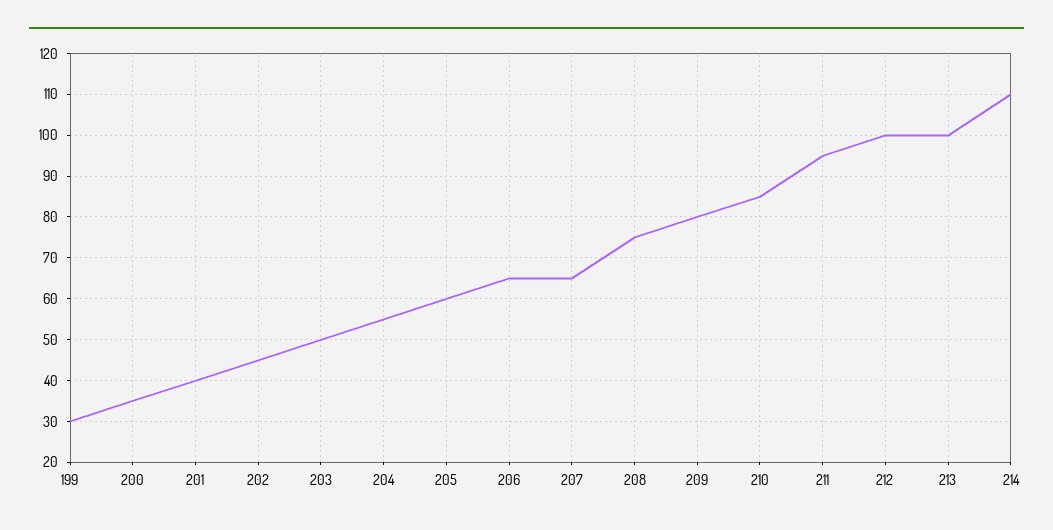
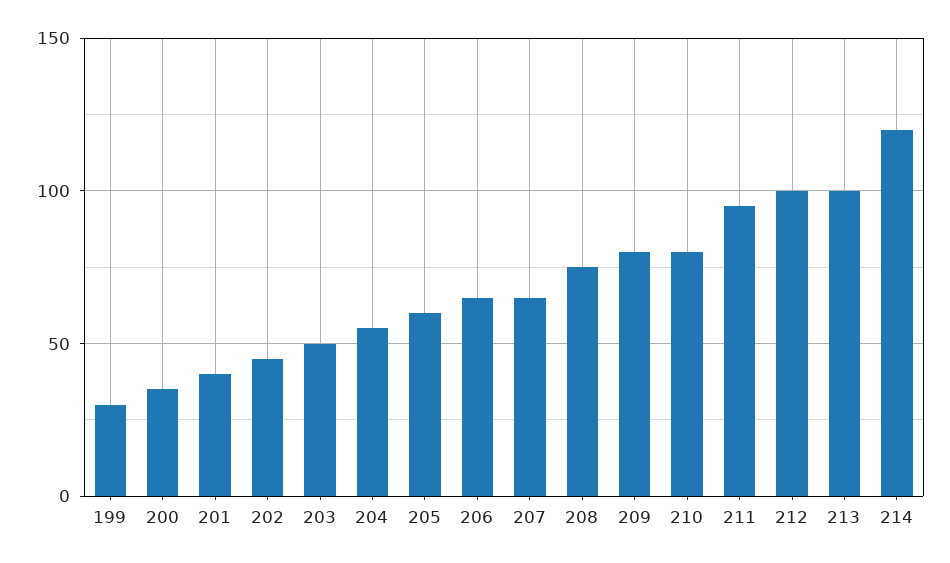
  {
    "199": 30,
    "200": 35,
    "201": 40,
    "202": 45,
    "203": 50,
    "204": 55,
    "205": 60,
    "206": 65,
    "207": 65,
    "208": 75,
    "209": 80,
-   "210": 85,
+   "210": 80,
    "211": 95,
    "212": 100,
    "213": 100,
-   "214": 110
+   "214": 120
  }

